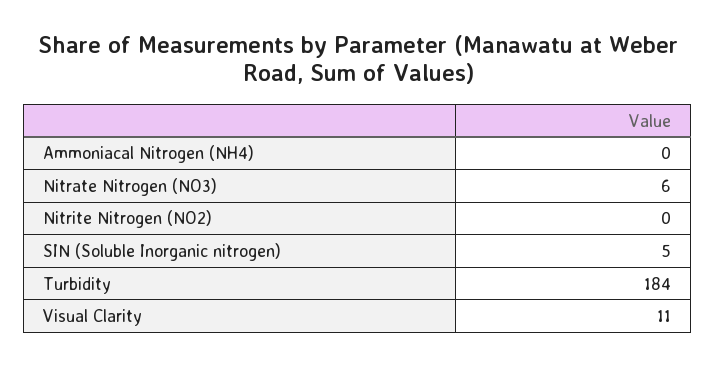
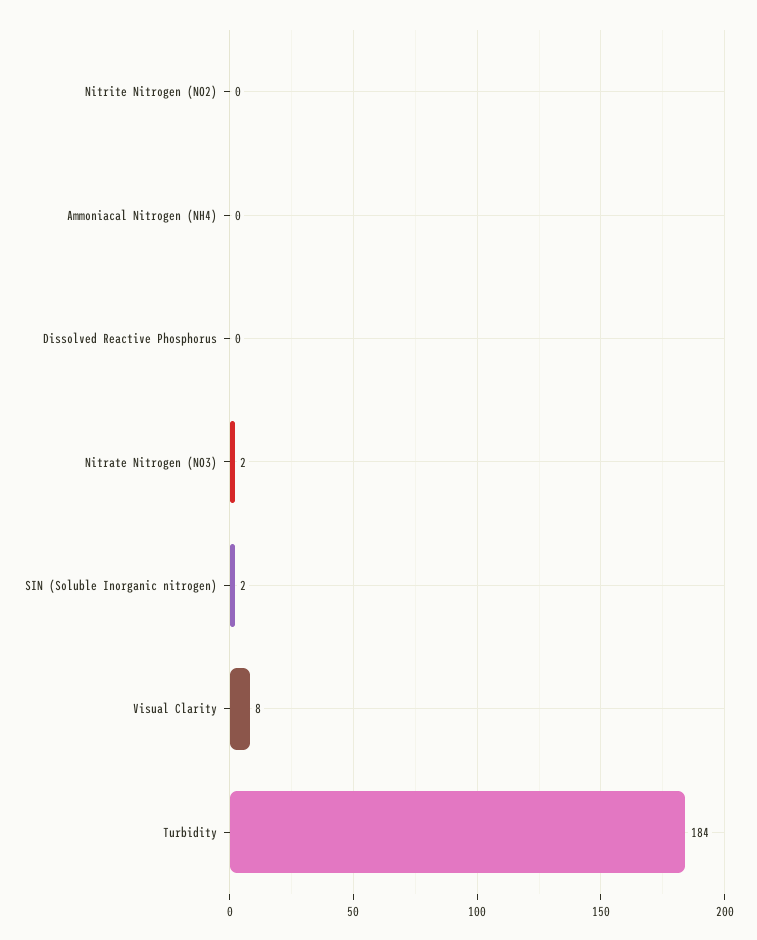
  {
    "Ammoniacal Nitrogen (NH4)": 0,
-   "Nitrate Nitrogen (NO3)": 6,
+   "Nitrate Nitrogen (NO3)": 2,
    "Nitrite Nitrogen (NO2)": 0,
-   "SIN (Soluble Inorganic nitrogen)": 5,
+   "SIN (Soluble Inorganic nitrogen)": 2,
    "Turbidity": 184,
-   "Visual Clarity": 11
+   "Visual Clarity": 8,
+   "Dissolved Reactive Phosphorus": 0
  }

